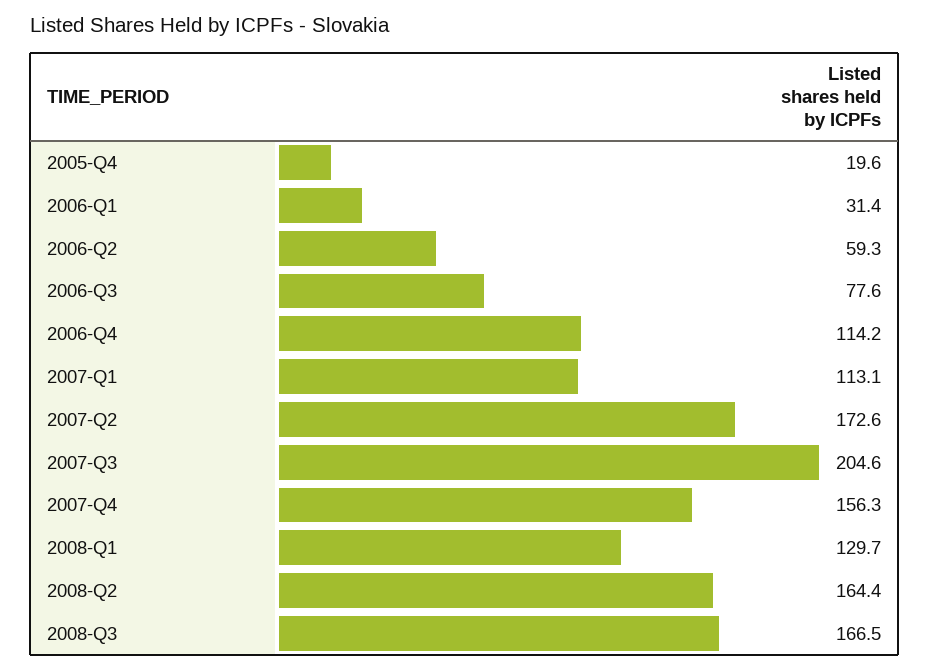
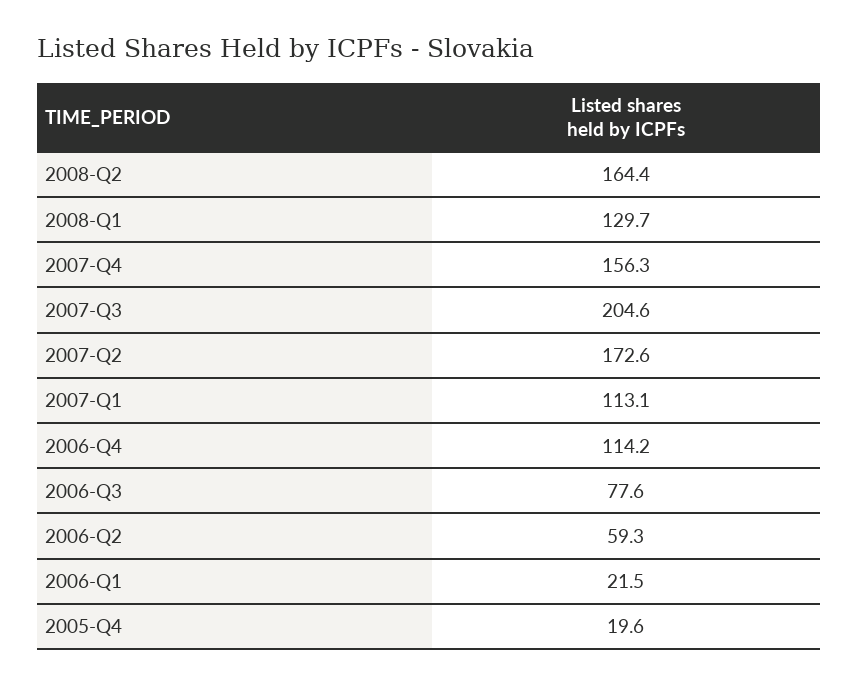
  {
    "2005-Q4": 19.6,
-   "2006-Q1": 31.4,
+   "2006-Q1": 21.5,
    "2006-Q2": 59.3,
    "2006-Q3": 77.6,
    "2006-Q4": 114.2,
    "2007-Q1": 113.1,
    "2007-Q2": 172.6,
    "2007-Q3": 204.6,
    "2007-Q4": 156.3,
    "2008-Q1": 129.7,
-   "2008-Q2": 164.4,
+   "2008-Q2": 164.4
-   "2008-Q3": 166.5
  }

